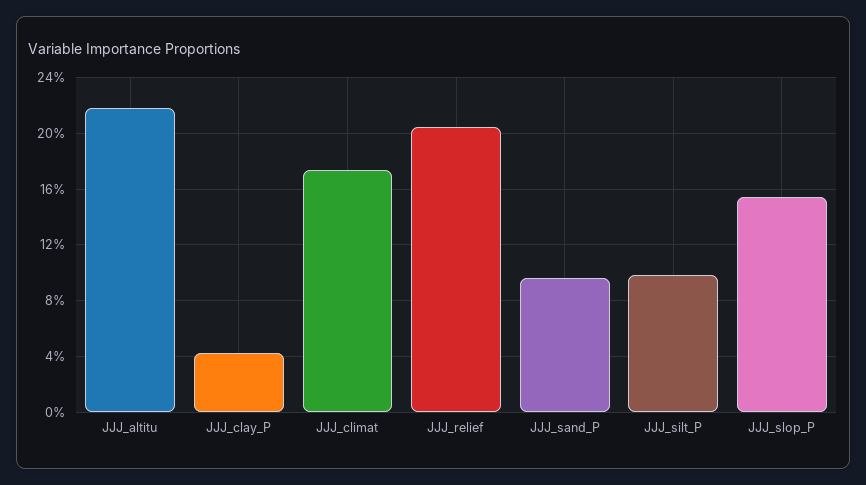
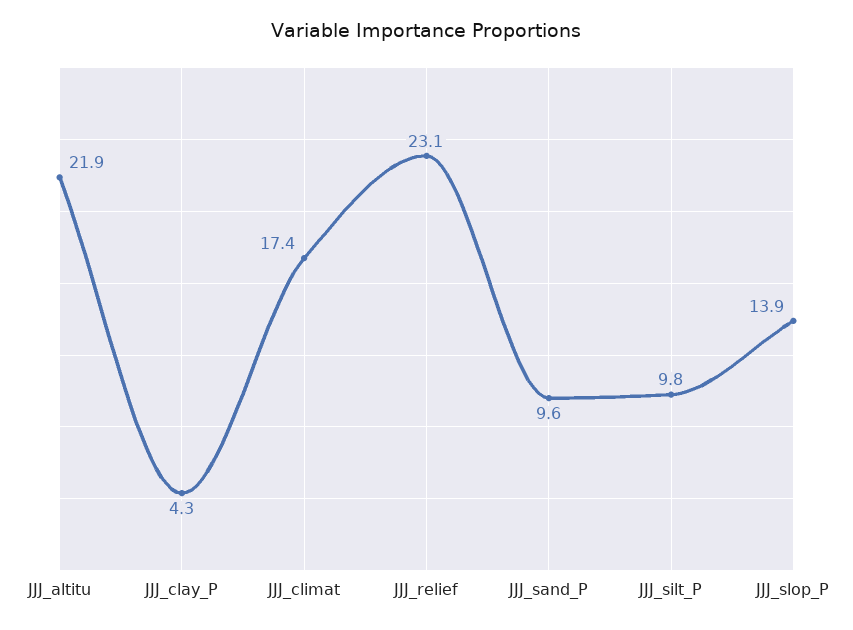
  {
    "JJJ_altitu": 21.9,
    "JJJ_clay_P": 4.3,
    "JJJ_climat": 17.4,
-   "JJJ_relief": 20.5,
+   "JJJ_relief": 23.1,
    "JJJ_sand_P": 9.6,
    "JJJ_silt_P": 9.8,
-   "JJJ_slop_P": 15.5
+   "JJJ_slop_P": 13.9
  }

